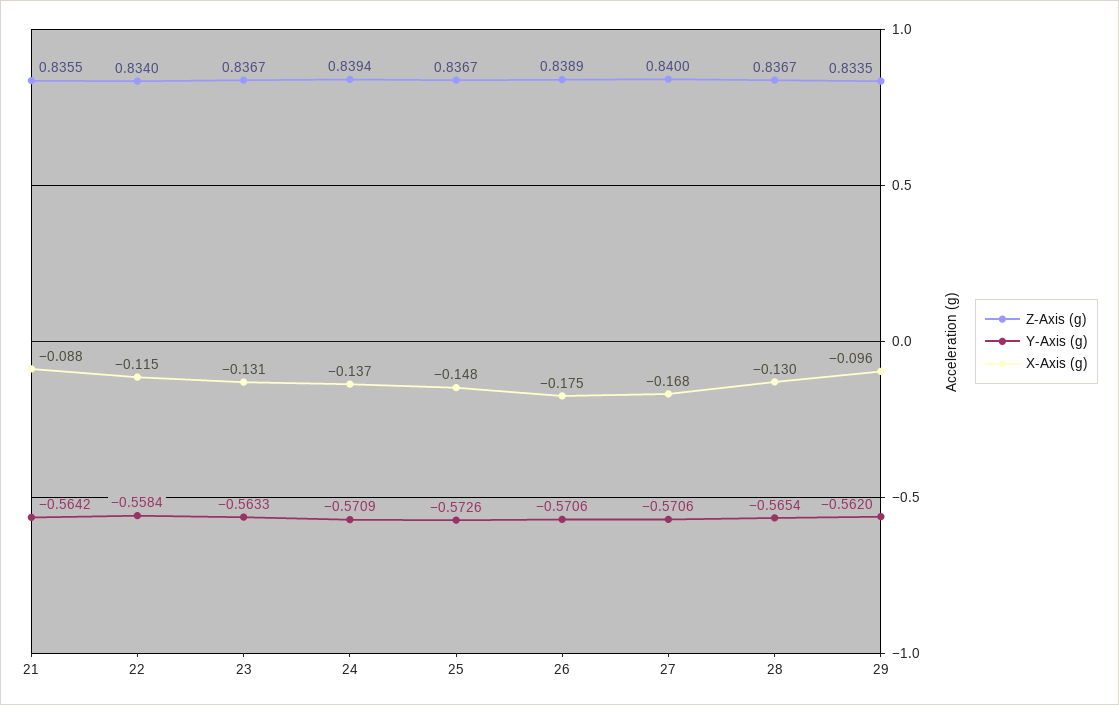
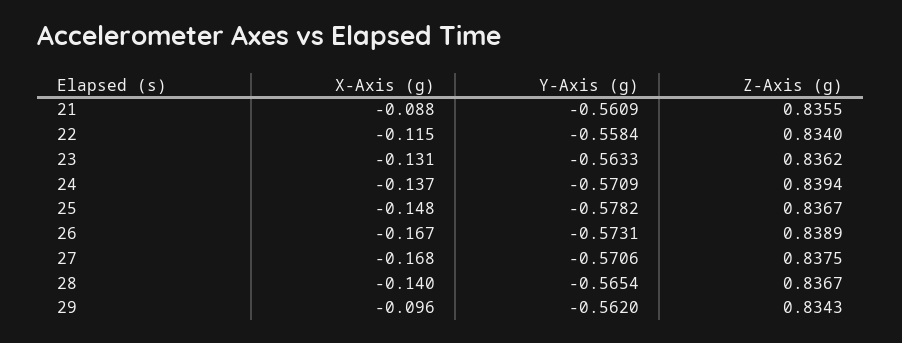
  {
    "Z-Axis (g)": {
      "21": 0.8355,
      "22": 0.834,
-     "23": 0.8367,
+     "23": 0.8362,
      "24": 0.8394,
      "25": 0.8367,
      "26": 0.8389,
-     "27": 0.84,
+     "27": 0.8375,
      "28": 0.8367,
-     "29": 0.8335
+     "29": 0.8343
    },
    "Y-Axis (g)": {
-     "21": -0.5642,
+     "21": -0.5609,
      "22": -0.5584,
      "23": -0.5633,
      "24": -0.5709,
-     "25": -0.5726,
+     "25": -0.5782,
-     "26": -0.5706,
+     "26": -0.5731,
      "27": -0.5706,
      "28": -0.5654,
      "29": -0.562
    },
    "X-Axis (g)": {
      "21": -0.088,
      "22": -0.115,
      "23": -0.131,
      "24": -0.137,
      "25": -0.148,
-     "26": -0.175,
+     "26": -0.167,
      "27": -0.168,
-     "28": -0.13,
+     "28": -0.14,
      "29": -0.096
    }
  }

